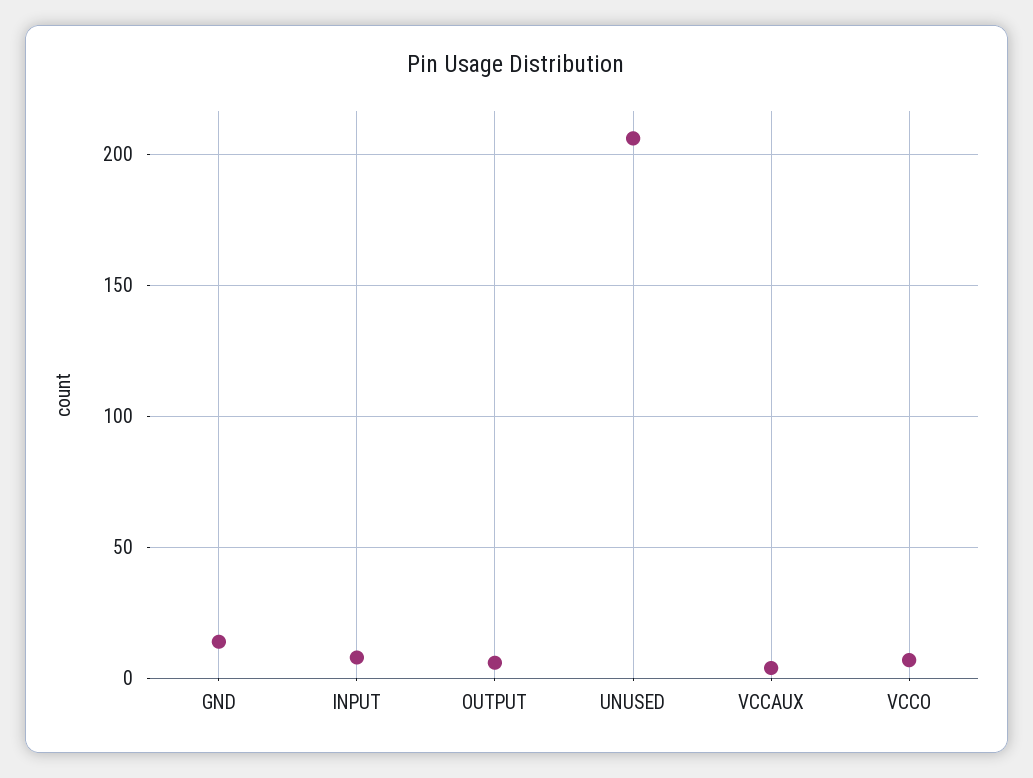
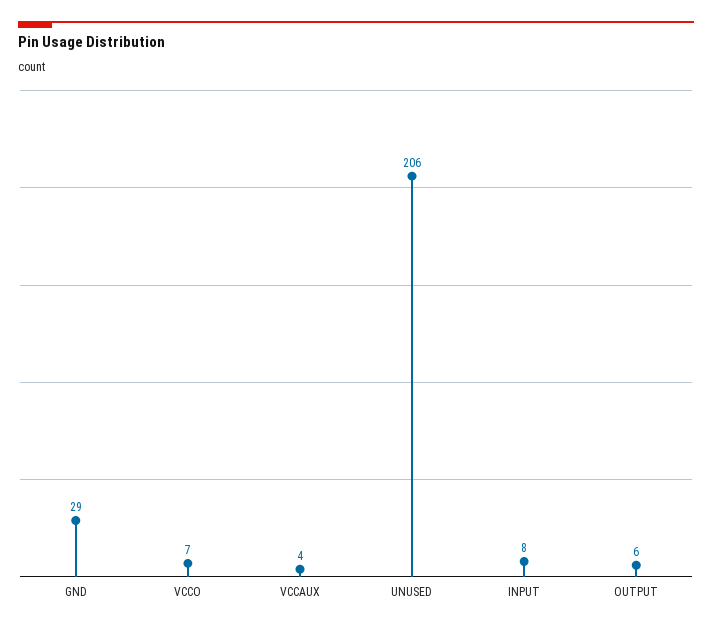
  {
-   "GND": 15,
+   "GND": 29,
    "INPUT": 8,
    "OUTPUT": 6,
    "UNUSED": 206,
    "VCCAUX": 4,
    "VCCO": 7
  }

